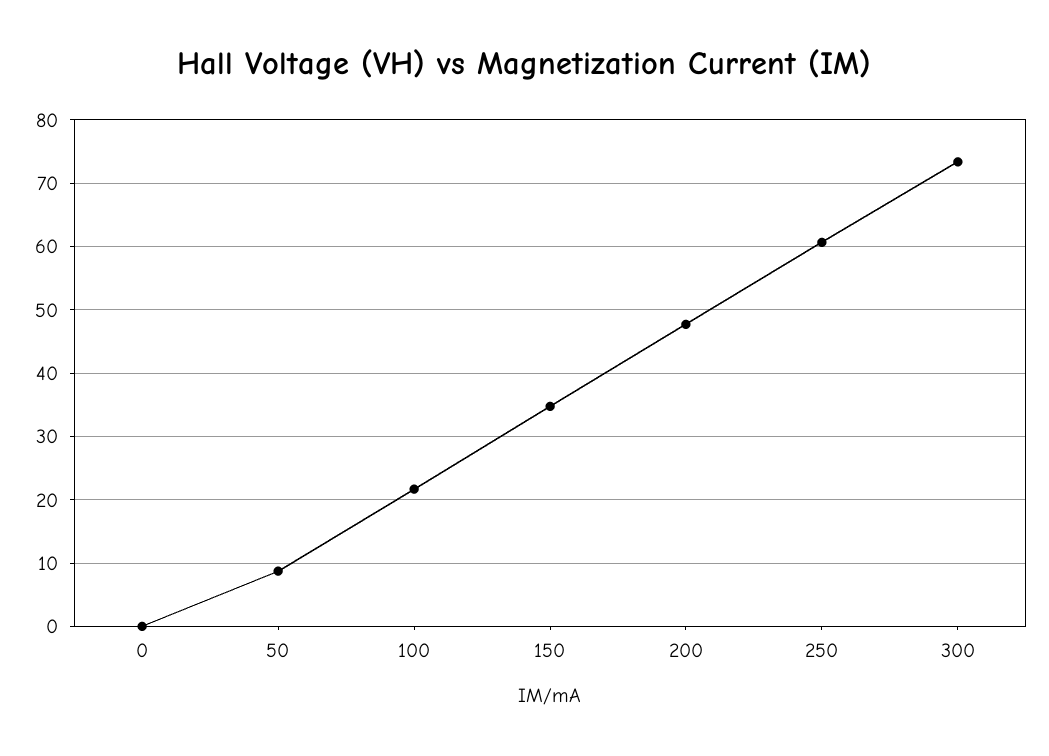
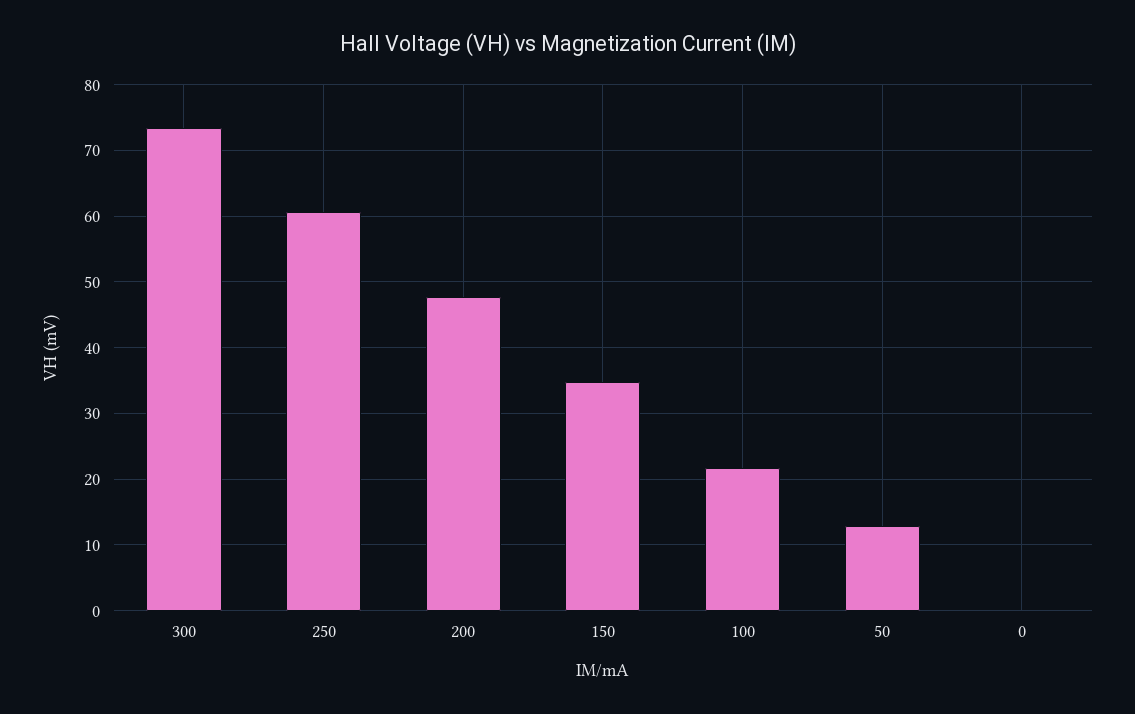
  {
    "0": 0,
-   "50": 9,
+   "50": 13,
    "100": 22,
    "150": 35,
    "200": 48,
    "250": 61,
    "300": 73
  }

